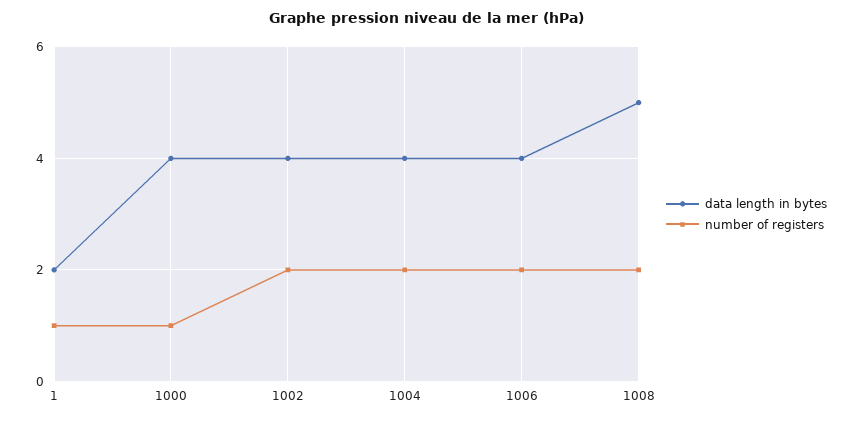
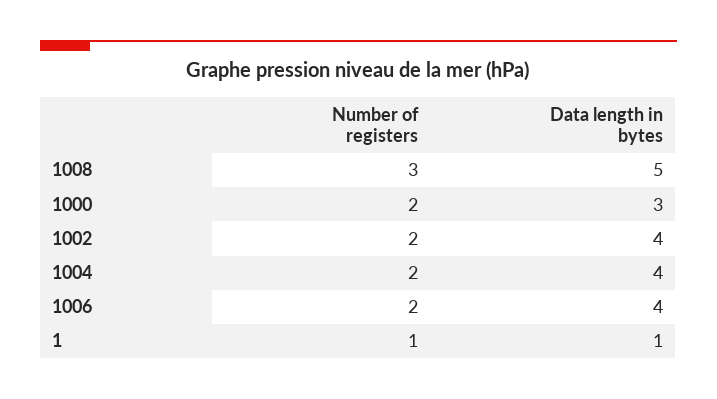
  {
    "data length in bytes": {
-     "1": 2,
+     "1": 1,
-     "1000": 4,
+     "1000": 3,
      "1002": 4,
      "1004": 4,
      "1006": 4,
      "1008": 5
    },
    "number of registers": {
      "1": 1,
-     "1000": 1,
+     "1000": 2,
      "1002": 2,
      "1004": 2,
      "1006": 2,
-     "1008": 2
+     "1008": 3
    }
  }

